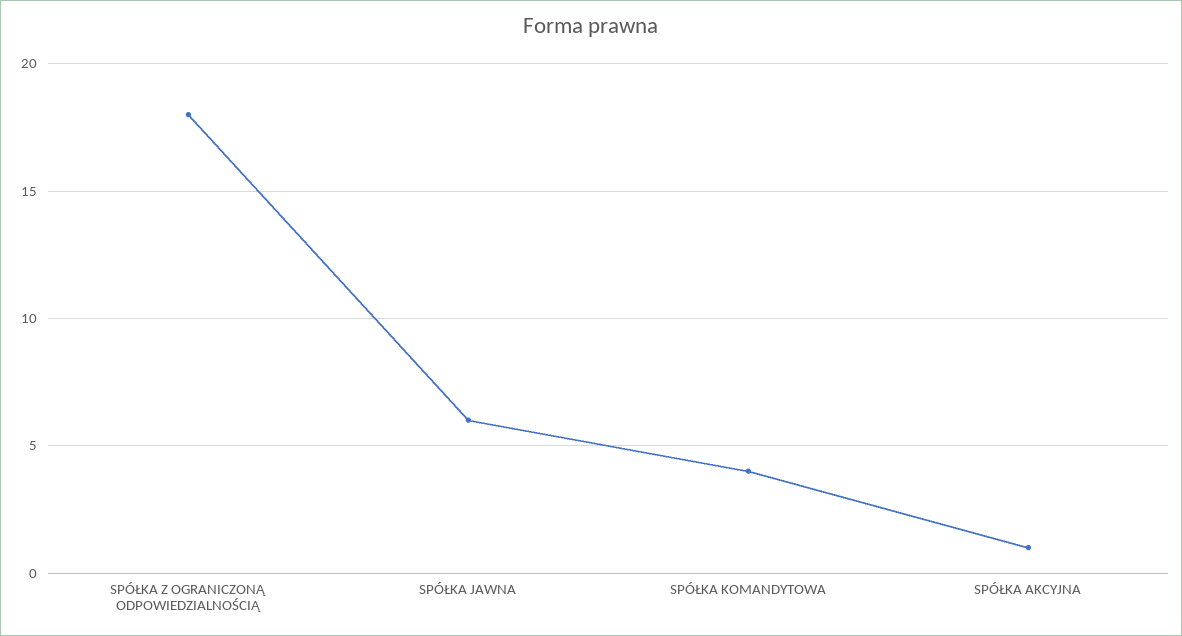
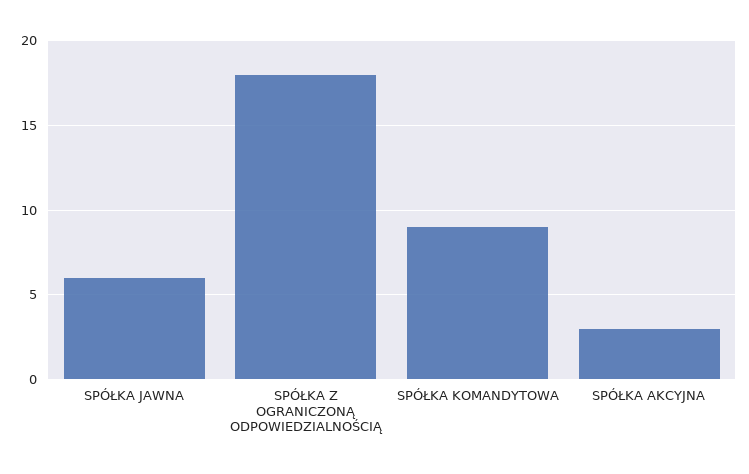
  {
    "SPÓŁKA Z OGRANICZONĄ ODPOWIEDZIALNOŚCIĄ": 18,
    "SPÓŁKA JAWNA": 6,
-   "SPÓŁKA KOMANDYTOWA": 4,
+   "SPÓŁKA KOMANDYTOWA": 9,
-   "SPÓŁKA AKCYJNA": 1
+   "SPÓŁKA AKCYJNA": 3
  }

